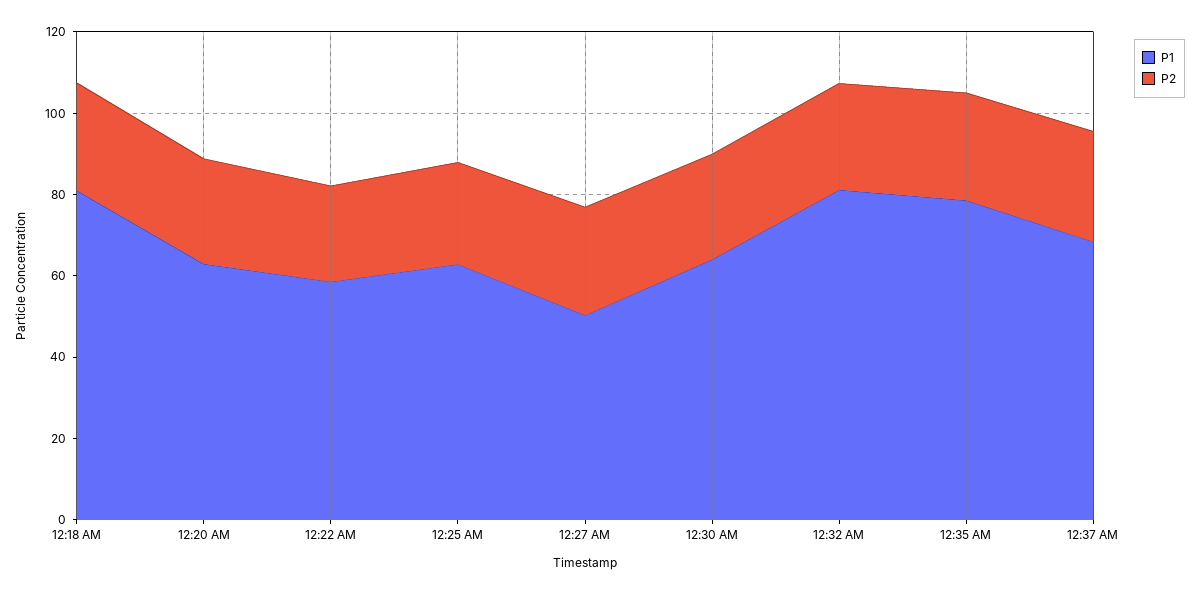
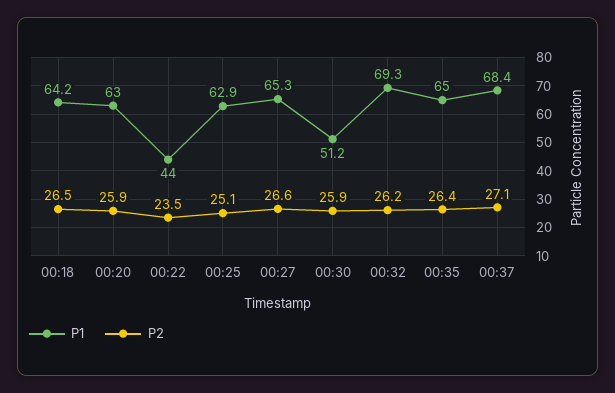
  {
    "P1": {
-     "12:18 AM": 80,
+     "12:18 AM": 64.2,
      "12:20 AM": 63,
-     "12:22 AM": 60,
+     "12:22 AM": 44,
      "12:25 AM": 62.9,
-     "12:27 AM": 50,
+     "12:27 AM": 65.3,
-     "12:30 AM": 65,
+     "12:30 AM": 51.2,
-     "12:32 AM": 80,
+     "12:32 AM": 69.3,
-     "12:35 AM": 80,
+     "12:35 AM": 65,
      "12:37 AM": 68.4
    },
    "P2": {
      "12:18 AM": 26.5,
      "12:20 AM": 25.9,
      "12:22 AM": 23.5,
      "12:25 AM": 25.1,
      "12:27 AM": 26.6,
      "12:30 AM": 25.9,
      "12:32 AM": 26.2,
      "12:35 AM": 26.4,
      "12:37 AM": 27.1
    }
  }

